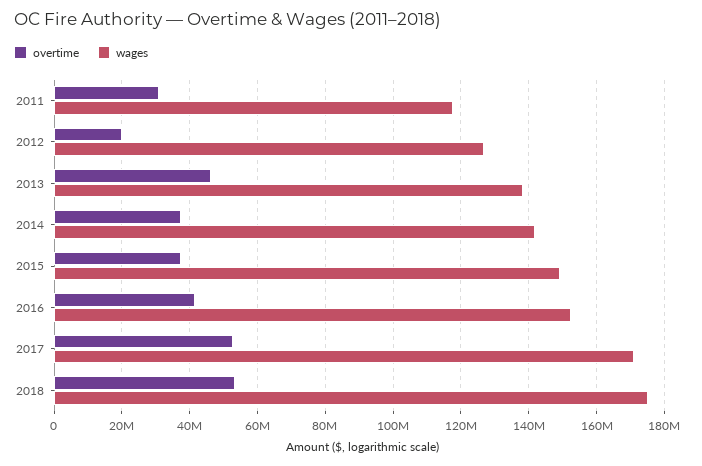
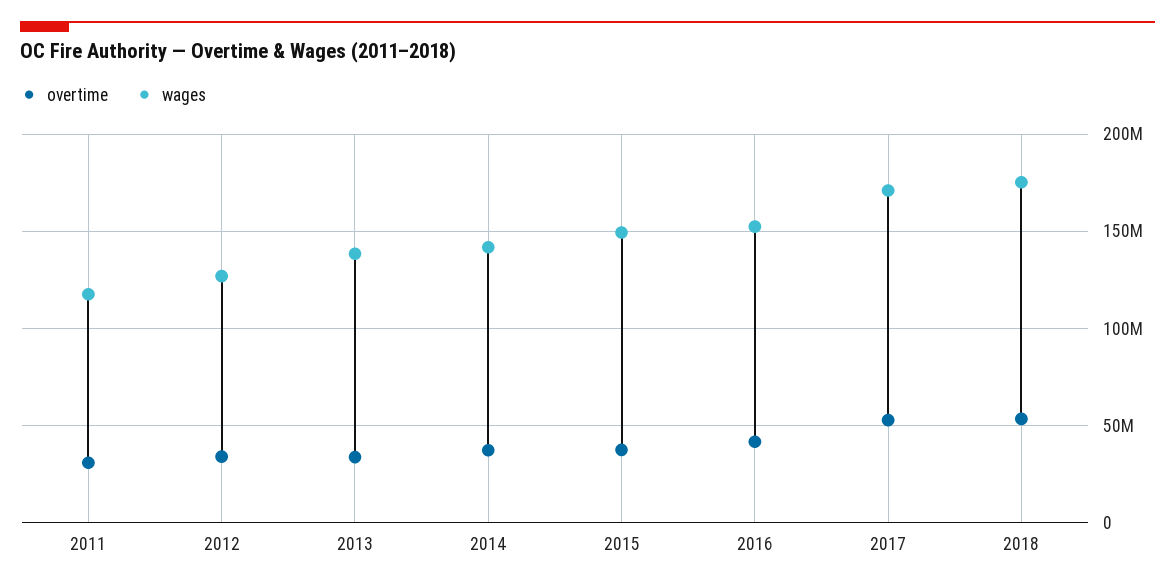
  {
    "overtime": {
      "2011": 30000000,
-     "2012": 20000000,
+     "2012": 35000000,
-     "2013": 46000000,
+     "2013": 35000000,
      "2014": 38000000,
      "2015": 38000000,
      "2016": 42000000,
      "2017": 52000000,
      "2018": 54000000
    },
    "wages": {
      "2011": 118000000,
      "2012": 126000000,
      "2013": 138000000,
      "2014": 142000000,
      "2015": 150000000,
      "2016": 152000000,
      "2017": 170000000,
      "2018": 176000000
    }
  }

